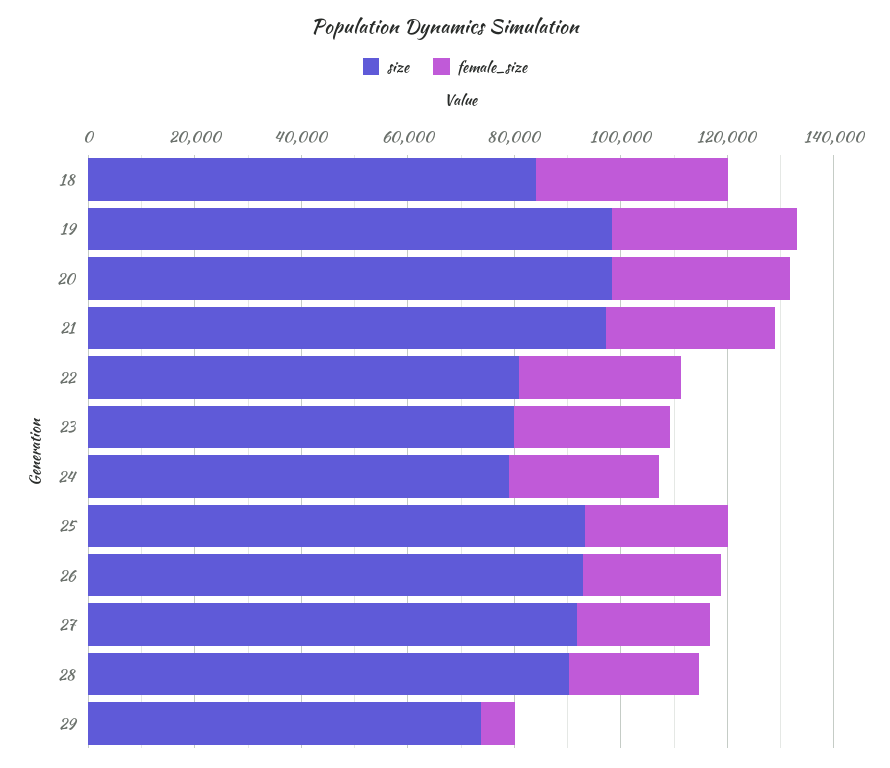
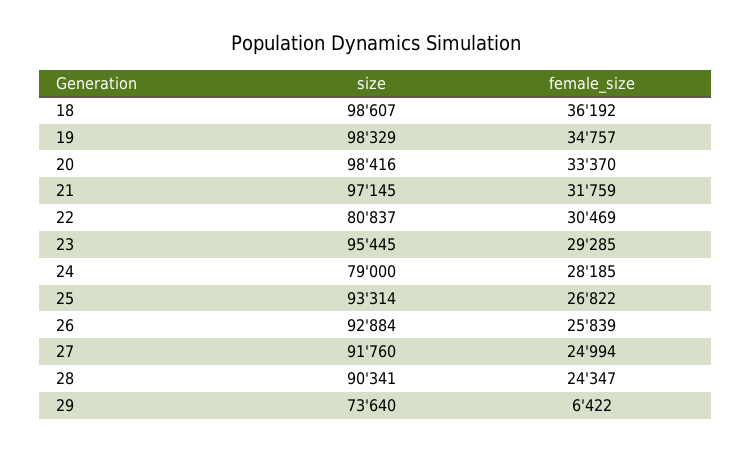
  {
    "size": {
-     "18": 85000,
+     "18": 98607,
      "19": 98329,
      "20": 98416,
      "21": 97145,
      "22": 80837,
-     "23": 80000,
+     "23": 95445,
      "24": 79000,
      "25": 93314,
      "26": 92884,
      "27": 91760,
      "28": 90341,
      "29": 73640
    },
    "female_size": {
      "18": 36192,
      "19": 34757,
      "20": 33370,
      "21": 31759,
      "22": 30469,
      "23": 29285,
      "24": 28185,
      "25": 26822,
      "26": 25839,
      "27": 24994,
      "28": 24347,
      "29": 6422
    }
  }

